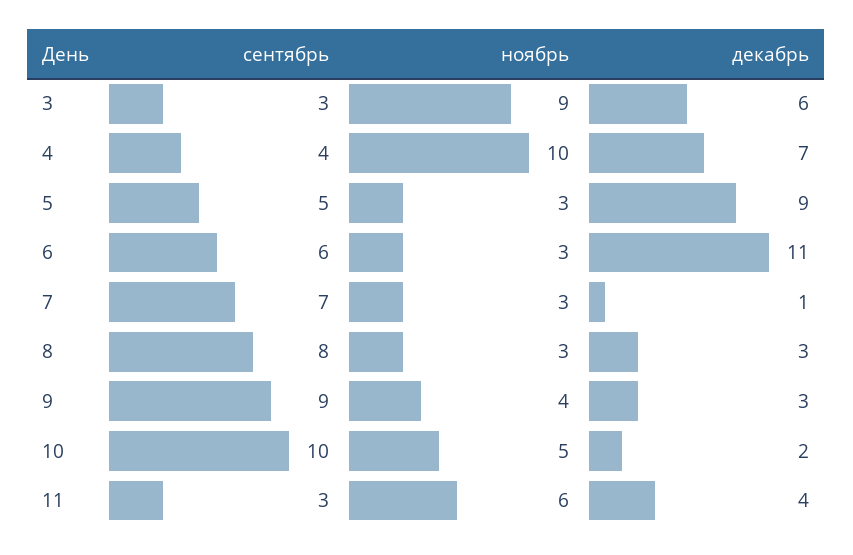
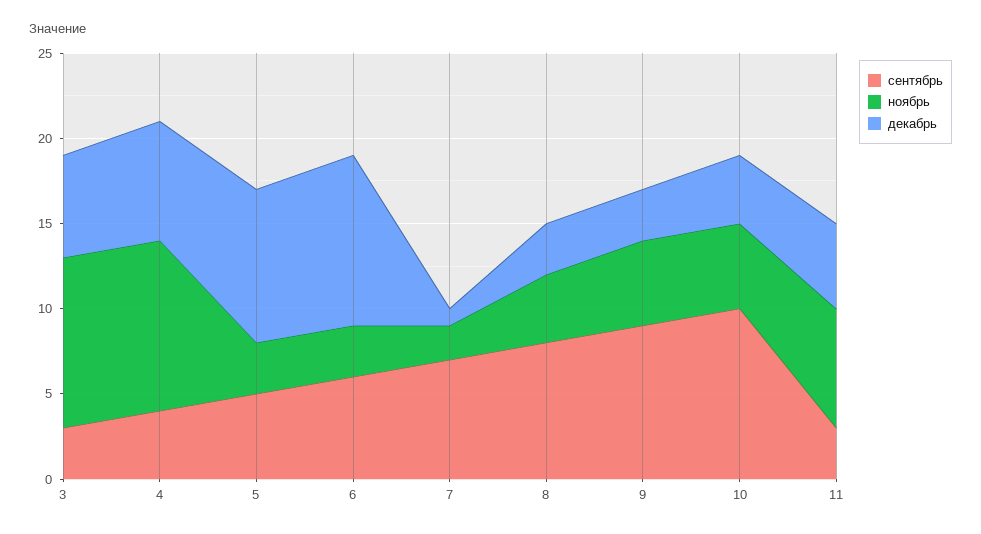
  {
    "сентябрь": {
      "3": 3,
      "4": 4,
      "5": 5,
      "6": 6,
      "7": 7,
      "8": 8,
      "9": 9,
      "10": 10,
      "11": 3
    },
    "ноябрь": {
-     "3": 9,
+     "3": 10,
      "4": 10,
      "5": 3,
      "6": 3,
-     "7": 3,
+     "7": 2,
-     "8": 3,
+     "8": 4,
-     "9": 4,
+     "9": 5,
      "10": 5,
-     "11": 6
+     "11": 7
    },
    "декабрь": {
      "3": 6,
      "4": 7,
      "5": 9,
-     "6": 11,
+     "6": 10,
      "7": 1,
      "8": 3,
      "9": 3,
-     "10": 2,
+     "10": 4,
-     "11": 4
+     "11": 5
    }
  }

